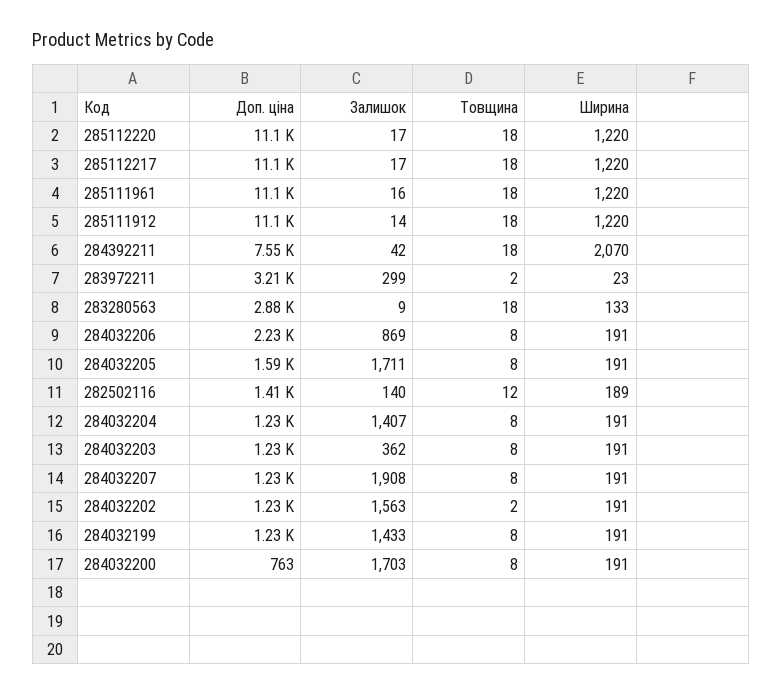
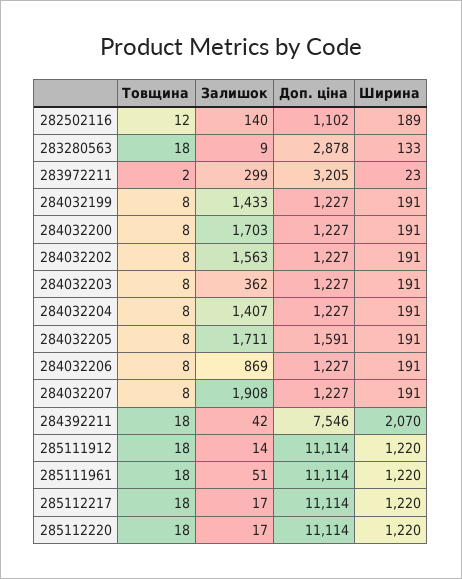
  {
    "Доп. ціна": {
      "285112220": 11114,
      "285112217": 11114,
      "285111961": 11114,
      "285111912": 11114,
      "284392211": 7546,
      "283972211": 3205,
      "283280563": 2878,
-     "284032206": 2230,
+     "284032206": 1227,
      "284032205": 1591,
-     "282502116": 1410,
+     "282502116": 1102,
      "284032204": 1227,
      "284032203": 1227,
      "284032207": 1227,
      "284032202": 1227,
      "284032199": 1227,
-     "284032200": 763
+     "284032200": 1227
    },
    "Залишок": {
      "285112220": 17,
      "285112217": 17,
-     "285111961": 16,
+     "285111961": 51,
      "285111912": 14,
      "284392211": 42,
      "283972211": 299,
      "283280563": 9,
      "284032206": 869,
      "284032205": 1711,
      "282502116": 140,
      "284032204": 1407,
      "284032203": 362,
      "284032207": 1908,
      "284032202": 1563,
      "284032199": 1433,
      "284032200": 1703
    },
    "Товщина": {
      "285112220": 18,
      "285112217": 18,
      "285111961": 18,
      "285111912": 18,
      "284392211": 18,
      "283972211": 2,
      "283280563": 18,
      "284032206": 8,
      "284032205": 8,
      "282502116": 12,
      "284032204": 8,
      "284032203": 8,
      "284032207": 8,
-     "284032202": 2,
+     "284032202": 8,
      "284032199": 8,
      "284032200": 8
    },
    "Ширина": {
      "285112220": 1220,
      "285112217": 1220,
      "285111961": 1220,
      "285111912": 1220,
      "284392211": 2070,
      "283972211": 23,
      "283280563": 133,
      "284032206": 191,
      "284032205": 191,
      "282502116": 189,
      "284032204": 191,
      "284032203": 191,
      "284032207": 191,
      "284032202": 191,
      "284032199": 191,
      "284032200": 191
    }
  }

